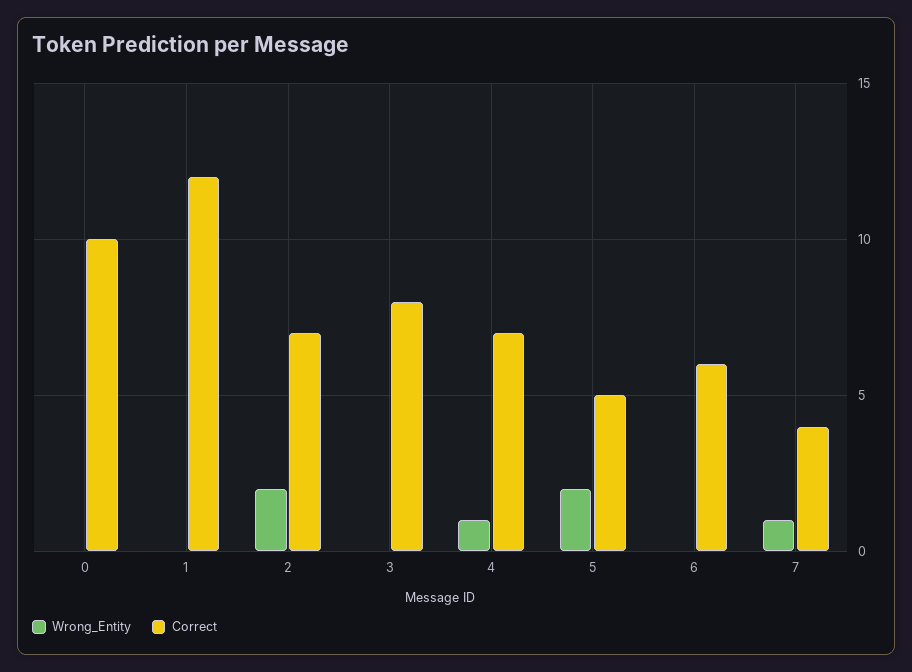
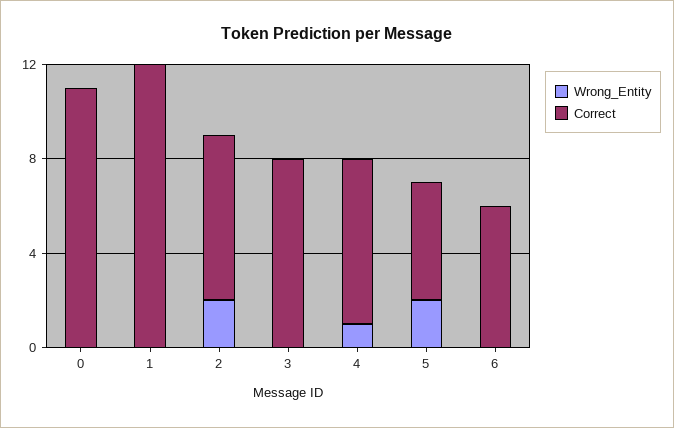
  {
    "Wrong_Entity": {
      "0": 0,
      "1": 0,
      "2": 2,
      "3": 0,
      "4": 1,
      "5": 2,
-     "6": 0,
+     "6": 0
-     "7": 1
    },
    "Correct": {
-     "0": 10,
+     "0": 11,
      "1": 12,
      "2": 7,
      "3": 8,
      "4": 7,
      "5": 5,
-     "6": 6,
+     "6": 6
-     "7": 4
    }
  }

